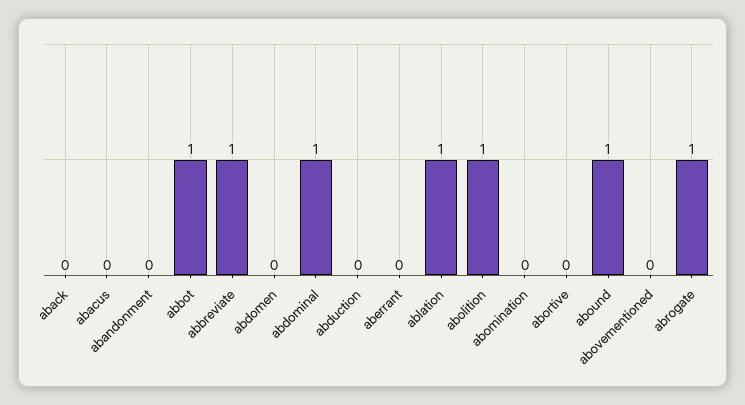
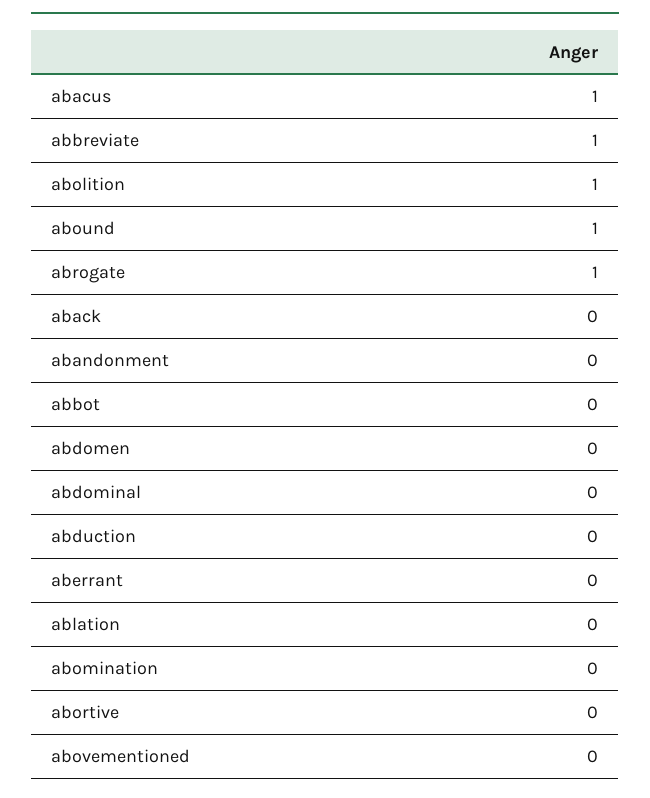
  {
    "aback": 0,
-   "abacus": 0,
+   "abacus": 1,
    "abandonment": 0,
-   "abbot": 1,
+   "abbot": 0,
    "abbreviate": 1,
    "abdomen": 0,
-   "abdominal": 1,
+   "abdominal": 0,
    "abduction": 0,
    "aberrant": 0,
-   "ablation": 1,
+   "ablation": 0,
    "abolition": 1,
    "abomination": 0,
    "abortive": 0,
    "abound": 1,
    "abovementioned": 0,
    "abrogate": 1
  }

